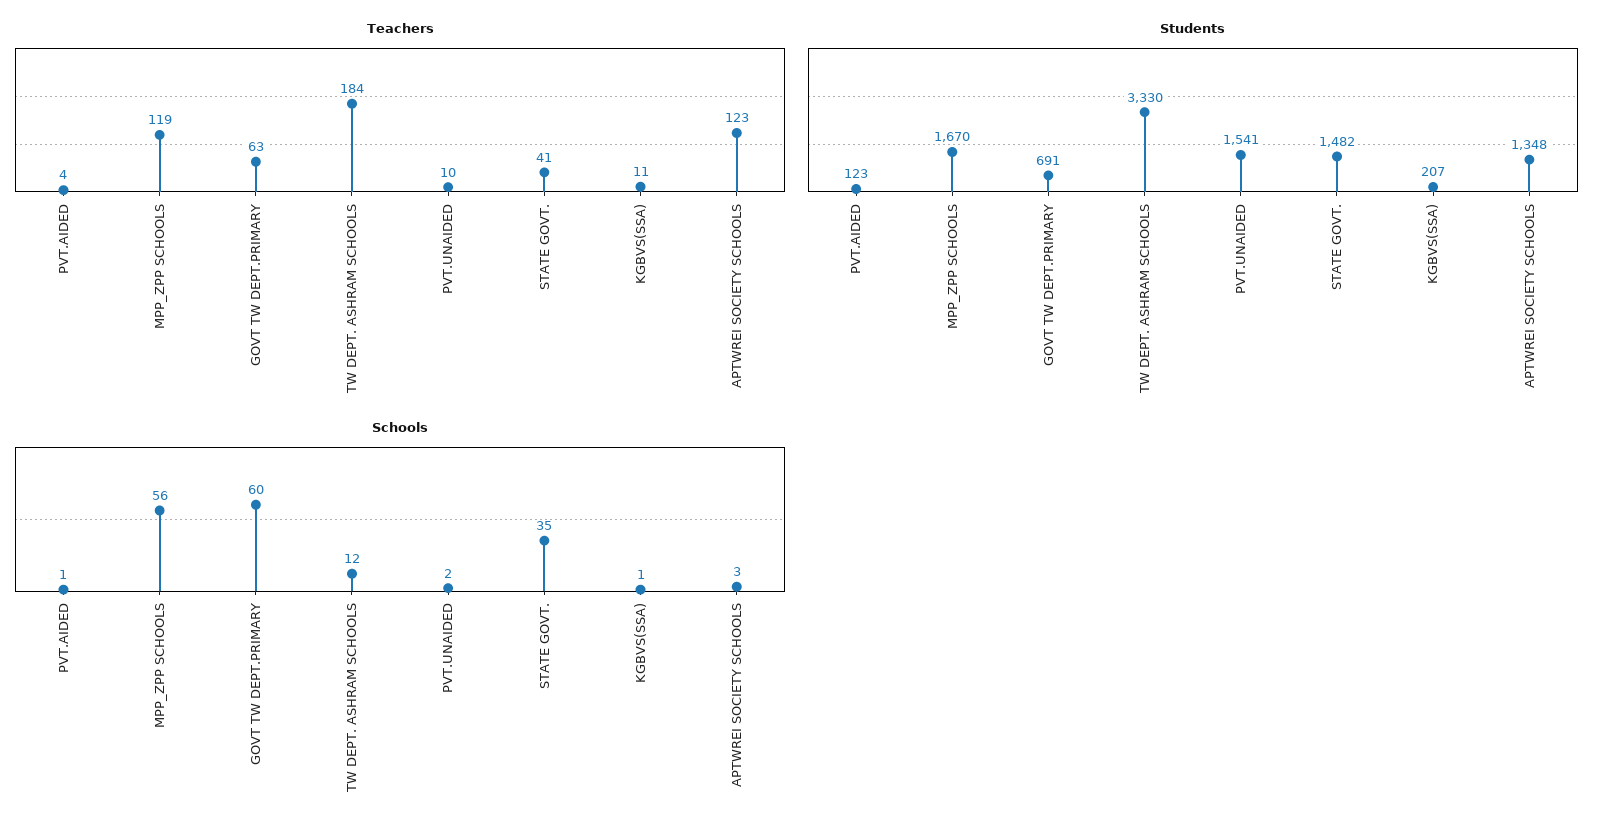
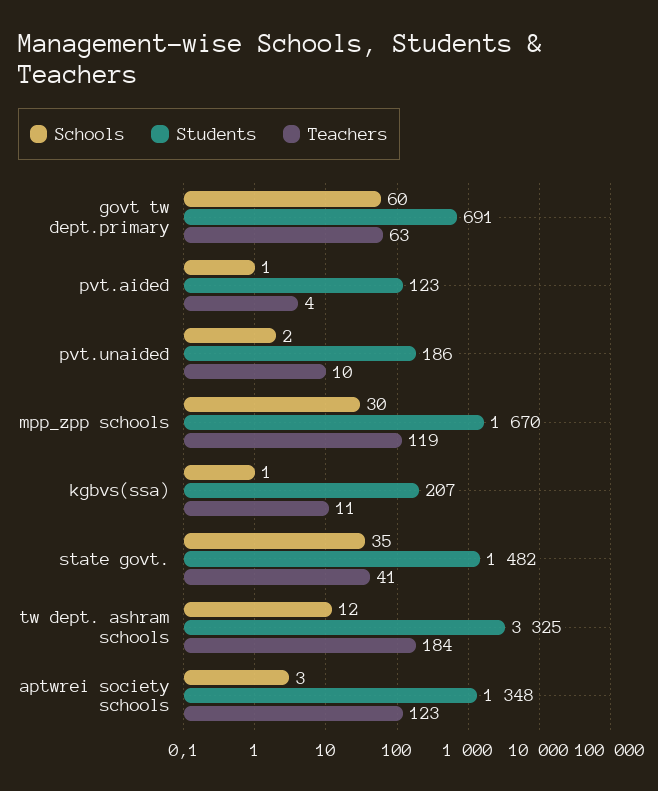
  {
    "Teachers": {
      "PVT.AIDED": 4,
      "MPP_ZPP SCHOOLS": 119,
      "GOVT TW DEPT.PRIMARY": 63,
      "TW DEPT. ASHRAM SCHOOLS": 184,
      "PVT.UNAIDED": 10,
      "STATE GOVT.": 41,
      "KGBVS(SSA)": 11,
      "APTWREI SOCIETY SCHOOLS": 123
    },
    "Students": {
      "PVT.AIDED": 123,
      "MPP_ZPP SCHOOLS": 1670,
      "GOVT TW DEPT.PRIMARY": 691,
-     "TW DEPT. ASHRAM SCHOOLS": 3330,
+     "TW DEPT. ASHRAM SCHOOLS": 3325,
-     "PVT.UNAIDED": 1541,
+     "PVT.UNAIDED": 186,
      "STATE GOVT.": 1482,
      "KGBVS(SSA)": 207,
      "APTWREI SOCIETY SCHOOLS": 1348
    },
    "Schools": {
      "PVT.AIDED": 1,
-     "MPP_ZPP SCHOOLS": 56,
+     "MPP_ZPP SCHOOLS": 30,
      "GOVT TW DEPT.PRIMARY": 60,
      "TW DEPT. ASHRAM SCHOOLS": 12,
      "PVT.UNAIDED": 2,
      "STATE GOVT.": 35,
      "KGBVS(SSA)": 1,
      "APTWREI SOCIETY SCHOOLS": 3
    }
  }

